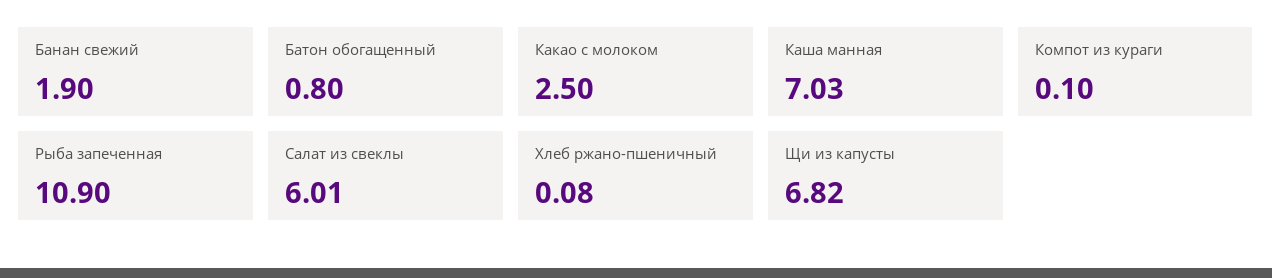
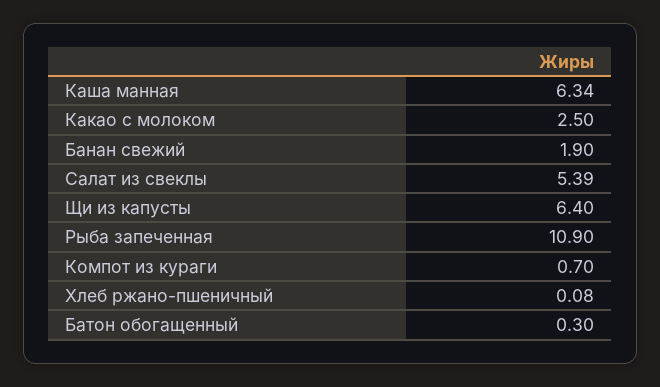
  {
    "Банан свежий": 1.9,
-   "Батон обогащенный": 0.8,
+   "Батон обогащенный": 0.3,
    "Какао с молоком": 2.5,
-   "Каша манная": 7.03,
+   "Каша манная": 6.34,
-   "Компот из кураги": 0.1,
+   "Компот из кураги": 0.7,
    "Рыба запеченная": 10.9,
-   "Салат из свеклы": 6.01,
+   "Салат из свеклы": 5.39,
    "Хлеб ржано-пшеничный": 0.08,
-   "Щи из капусты": 6.82
+   "Щи из капусты": 6.4
  }

